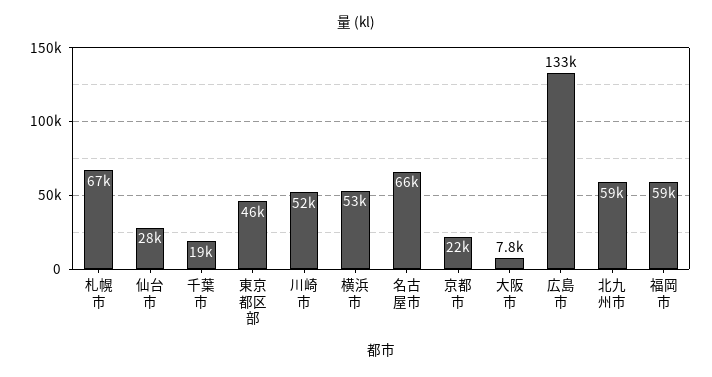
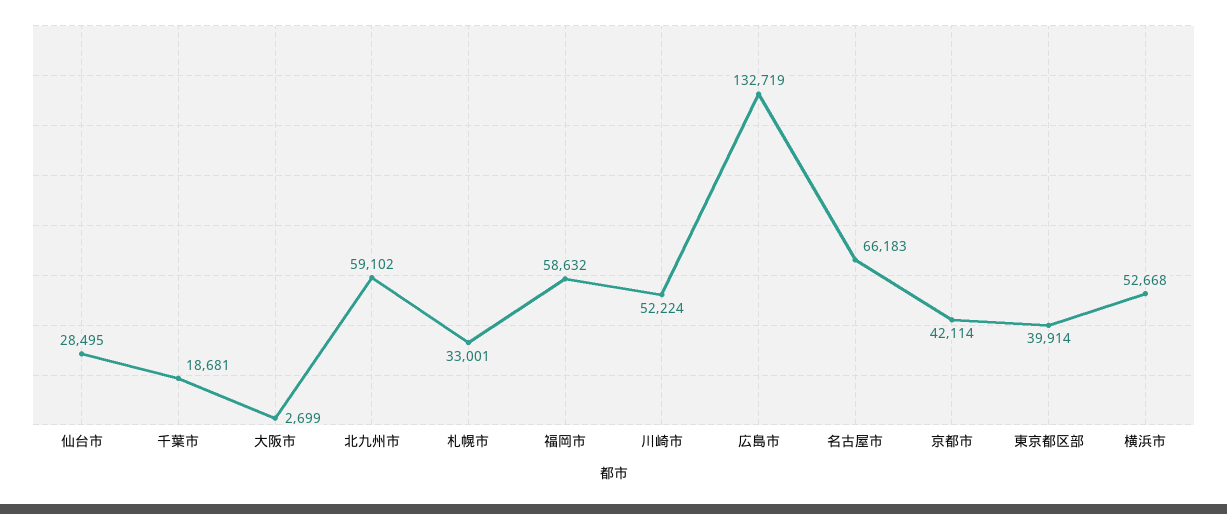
  {
-   "札幌市": 67000,
+   "札幌市": 33001,
    "仙台市": 28495,
    "千葉市": 18681,
-   "東京都区部": 46000,
+   "東京都区部": 39914,
    "川崎市": 52224,
    "横浜市": 52668,
    "名古屋市": 66183,
-   "京都市": 22000,
+   "京都市": 42114,
-   "大阪市": 7800,
+   "大阪市": 2699,
    "広島市": 132719,
    "北九州市": 59102,
    "福岡市": 58632
  }

